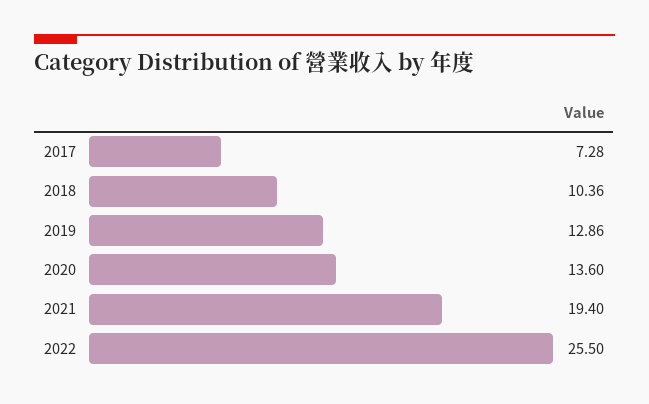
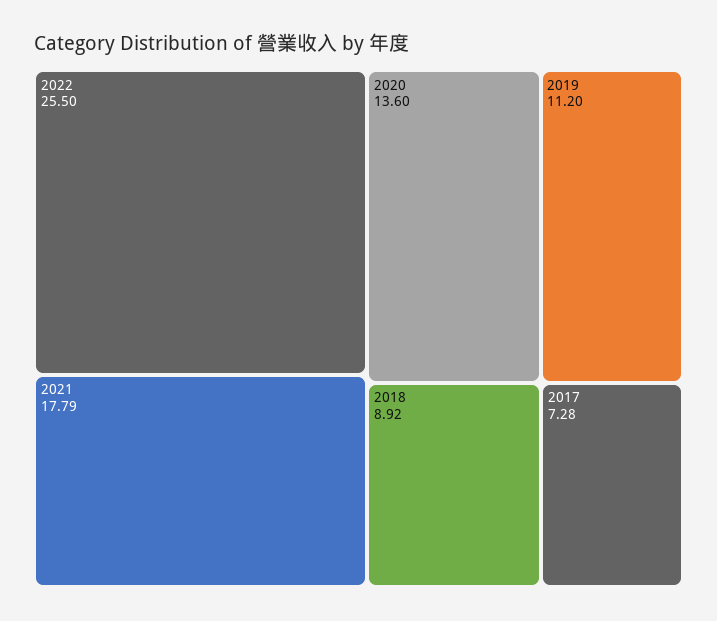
  {
    "2017": 7.28,
-   "2018": 10.36,
+   "2018": 8.92,
-   "2019": 12.86,
+   "2019": 11.2,
    "2020": 13.6,
-   "2021": 19.4,
+   "2021": 17.79,
    "2022": 25.5
  }

